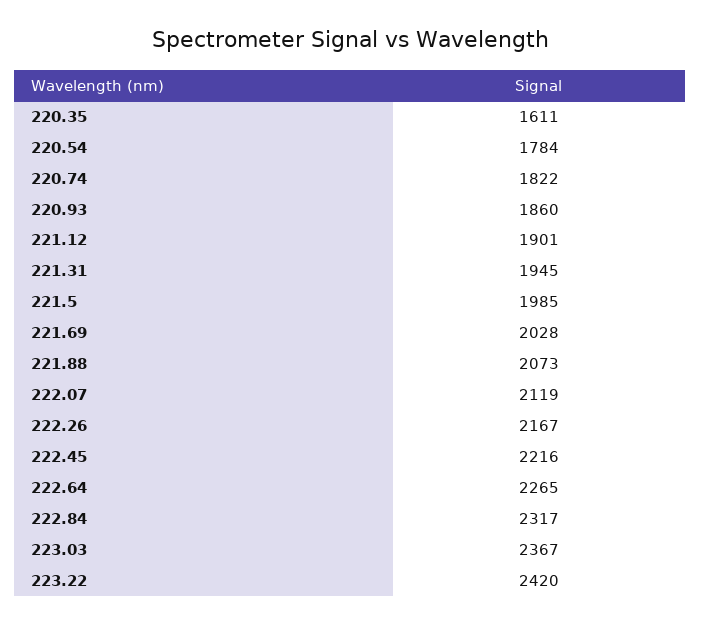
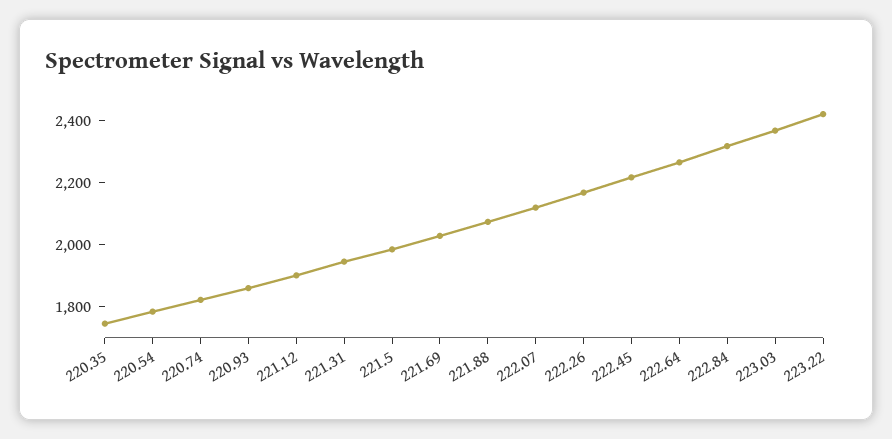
  {
-   "220.35": 1611,
+   "220.35": 1750,
    "220.54": 1784,
    "220.74": 1822,
    "220.93": 1860,
    "221.12": 1901,
    "221.31": 1945,
    "221.5": 1985,
    "221.69": 2028,
    "221.88": 2073,
    "222.07": 2119,
    "222.26": 2167,
    "222.45": 2216,
    "222.64": 2265,
    "222.84": 2317,
    "223.03": 2367,
    "223.22": 2420
  }

